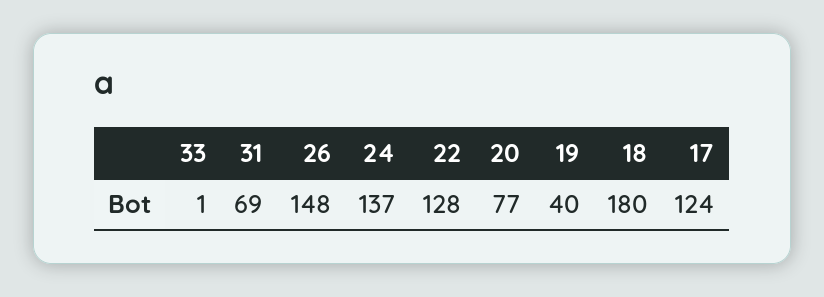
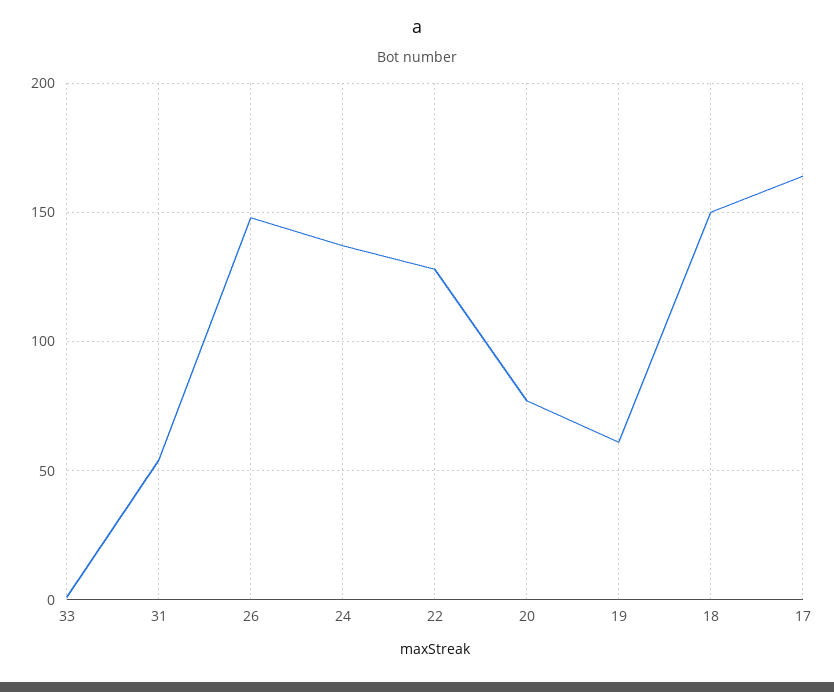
  {
    "33": 1,
-   "31": 69,
+   "31": 55,
    "26": 148,
    "24": 137,
    "22": 128,
    "20": 77,
-   "19": 40,
+   "19": 60,
-   "18": 180,
+   "18": 150,
-   "17": 124
+   "17": 165
  }

